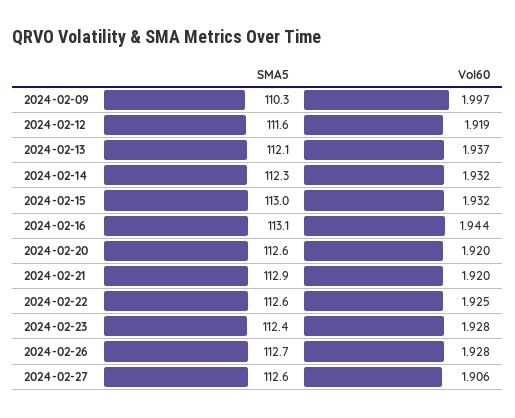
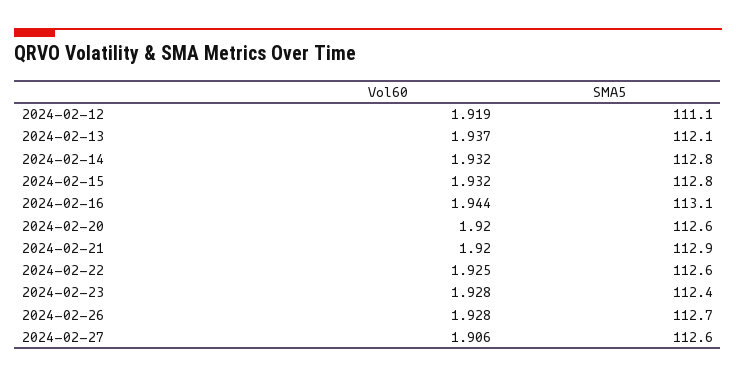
  {
    "SMA5": {
-     "2024-02-09": 110.3,
-     "2024-02-12": 111.6,
+     "2024-02-12": 111.1,
      "2024-02-13": 112.1,
-     "2024-02-14": 112.3,
+     "2024-02-14": 112.8,
-     "2024-02-15": 113,
+     "2024-02-15": 112.8,
      "2024-02-16": 113.1,
      "2024-02-20": 112.6,
      "2024-02-21": 112.9,
      "2024-02-22": 112.6,
      "2024-02-23": 112.4,
      "2024-02-26": 112.7,
      "2024-02-27": 112.6
    },
    "Vol60": {
-     "2024-02-09": 1.997,
      "2024-02-12": 1.919,
      "2024-02-13": 1.937,
      "2024-02-14": 1.932,
      "2024-02-15": 1.932,
      "2024-02-16": 1.944,
      "2024-02-20": 1.92,
      "2024-02-21": 1.92,
      "2024-02-22": 1.925,
      "2024-02-23": 1.928,
      "2024-02-26": 1.928,
      "2024-02-27": 1.906
    }
  }

